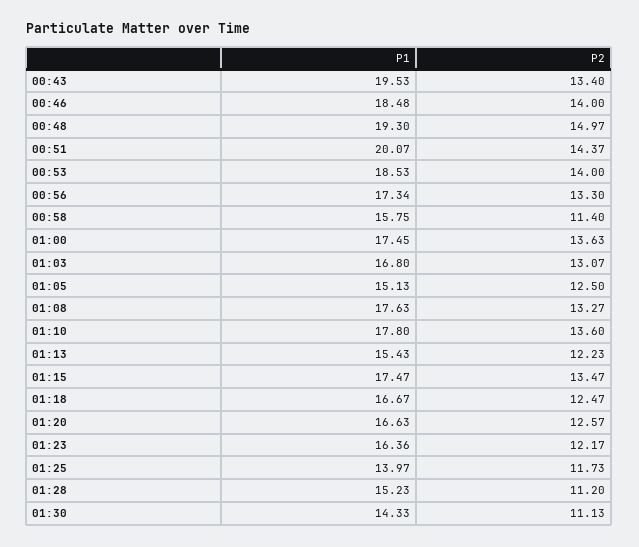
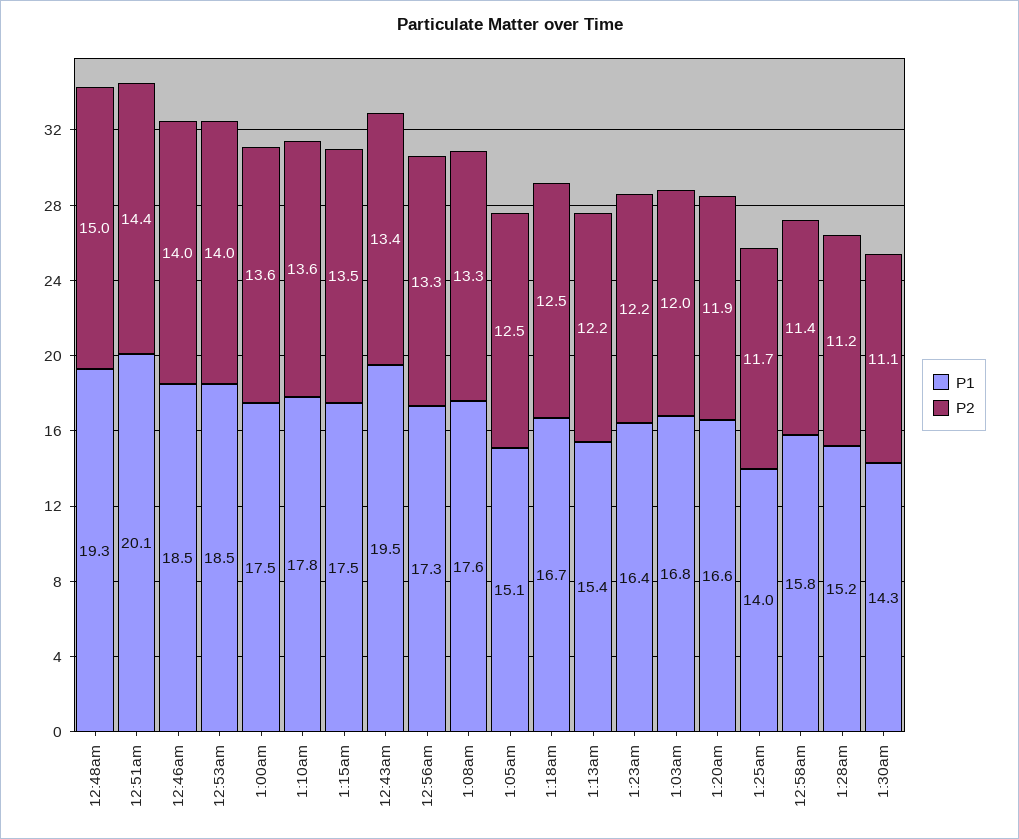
  {
    "P1": {
      "00:43": 19.53,
      "00:46": 18.48,
      "00:48": 19.3,
      "00:51": 20.07,
      "00:53": 18.53,
      "00:56": 17.34,
      "00:58": 15.75,
      "01:00": 17.45,
      "01:03": 16.8,
      "01:05": 15.13,
      "01:08": 17.63,
      "01:10": 17.8,
      "01:13": 15.43,
      "01:15": 17.47,
      "01:18": 16.67,
      "01:20": 16.63,
      "01:23": 16.36,
      "01:25": 13.97,
      "01:28": 15.23,
      "01:30": 14.33
    },
    "P2": {
      "00:43": 13.4,
      "00:46": 14,
      "00:48": 14.97,
      "00:51": 14.37,
      "00:53": 14,
      "00:56": 13.3,
      "00:58": 11.4,
      "01:00": 13.63,
-     "01:03": 13.07,
+     "01:03": 12,
      "01:05": 12.5,
      "01:08": 13.27,
      "01:10": 13.6,
      "01:13": 12.23,
      "01:15": 13.47,
      "01:18": 12.47,
-     "01:20": 12.57,
+     "01:20": 11.9,
      "01:23": 12.17,
      "01:25": 11.73,
      "01:28": 11.2,
      "01:30": 11.13
    }
  }

